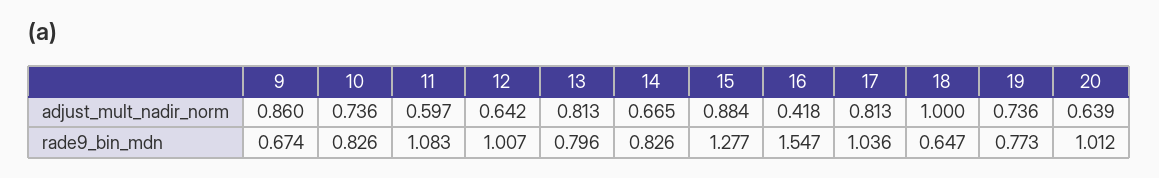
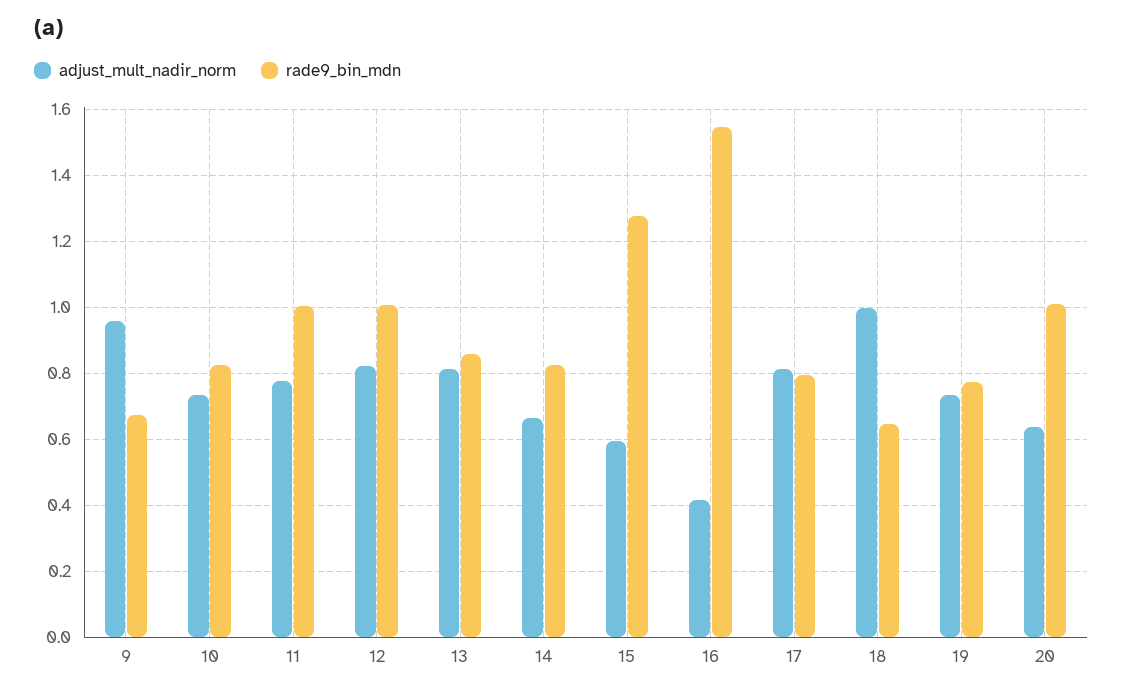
  {
    "adjust_mult_nadir_norm": {
-     "9": 0.86,
+     "9": 0.96,
      "10": 0.736,
-     "11": 0.597,
+     "11": 0.78,
-     "12": 0.642,
+     "12": 0.82,
      "13": 0.813,
      "14": 0.665,
-     "15": 0.884,
+     "15": 0.6,
      "16": 0.418,
      "17": 0.813,
      "18": 1,
      "19": 0.736,
      "20": 0.639
    },
    "rade9_bin_mdn": {
      "9": 0.674,
      "10": 0.826,
-     "11": 1.083,
+     "11": 1,
      "12": 1.007,
-     "13": 0.796,
+     "13": 0.86,
      "14": 0.826,
      "15": 1.277,
      "16": 1.547,
-     "17": 1.036,
+     "17": 0.8,
      "18": 0.647,
      "19": 0.773,
      "20": 1.012
    }
  }

